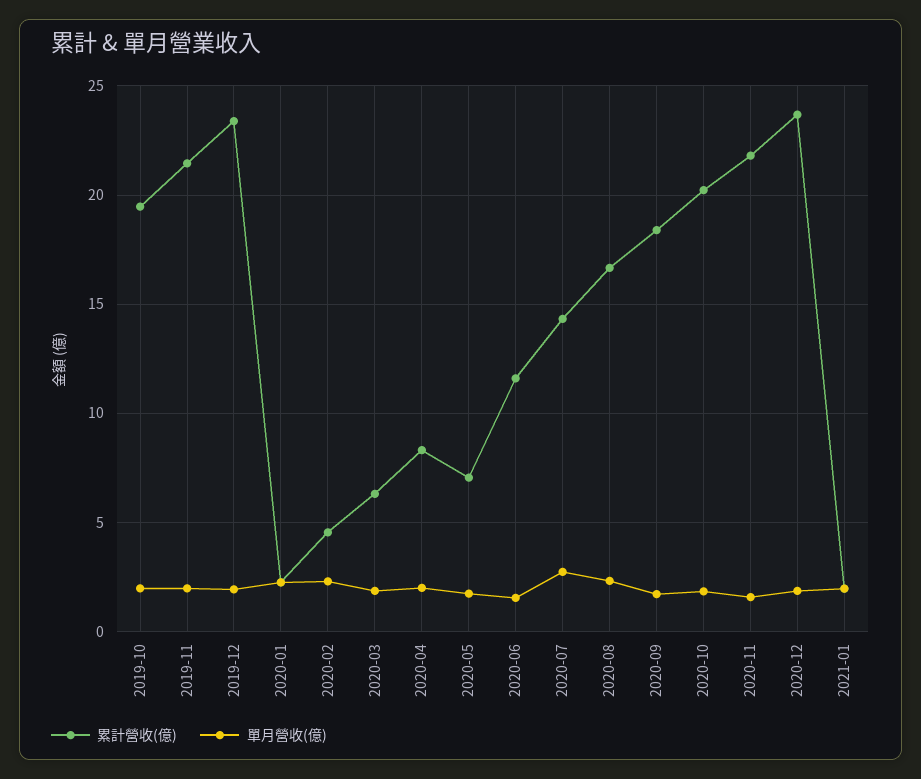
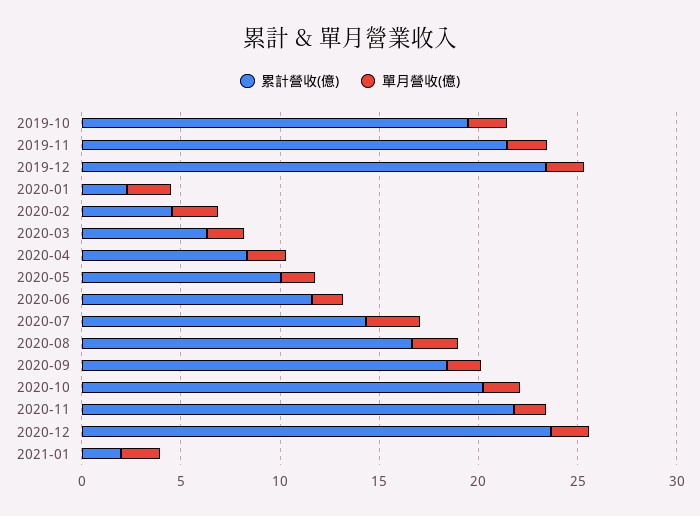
  {
    "累計營收(億)": {
      "2019-10": 19.5,
      "2019-11": 21.5,
      "2019-12": 23.5,
      "2020-01": 2.5,
      "2020-02": 4.5,
      "2020-03": 6.5,
      "2020-04": 8.5,
-     "2020-05": 7,
+     "2020-05": 10,
      "2020-06": 11.5,
      "2020-07": 14.5,
      "2020-08": 16.5,
      "2020-09": 18.5,
      "2020-10": 20,
      "2020-11": 22,
      "2020-12": 23.5,
      "2021-01": 2
    },
    "單月營收(億)": {
      "2019-10": 2,
      "2019-11": 2,
      "2019-12": 2,
      "2020-01": 2.5,
      "2020-02": 2.5,
      "2020-03": 2,
      "2020-04": 2,
      "2020-05": 1.5,
      "2020-06": 1.5,
      "2020-07": 2.5,
      "2020-08": 2.5,
      "2020-09": 1.5,
      "2020-10": 2,
      "2020-11": 1.5,
      "2020-12": 2,
      "2021-01": 2
    }
  }

